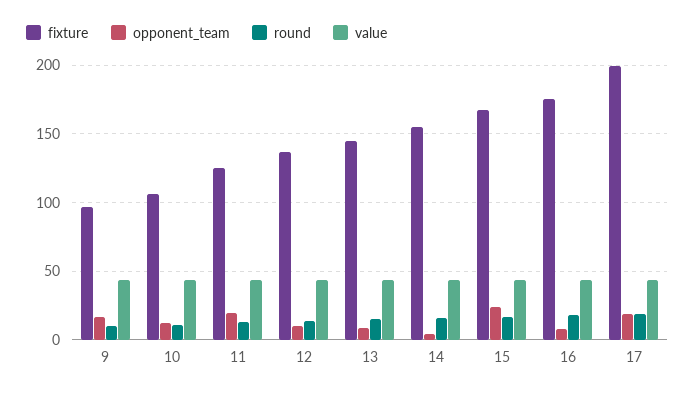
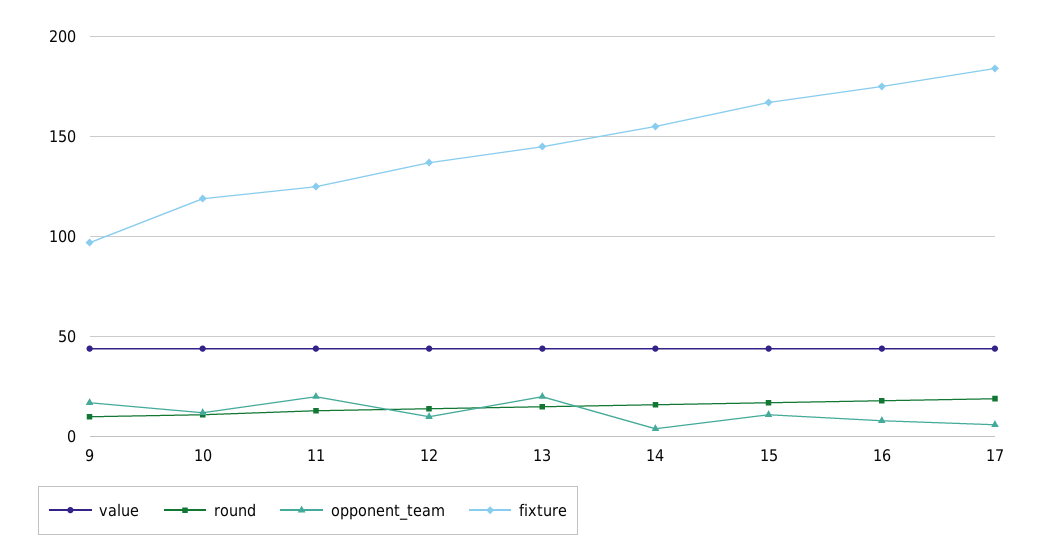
  {
    "fixture": {
      "9": 95,
-     "10": 105,
+     "10": 120,
      "11": 125,
      "12": 135,
      "13": 145,
      "14": 155,
      "15": 165,
      "16": 175,
-     "17": 200
+     "17": 185
    },
    "opponent_team": {
      "9": 15,
      "10": 10,
      "11": 20,
      "12": 10,
-     "13": 10,
+     "13": 20,
      "14": 5,
-     "15": 25,
+     "15": 10,
      "16": 10,
-     "17": 20
+     "17": 5
    },
    "round": {
      "9": 10,
      "10": 10,
      "11": 15,
      "12": 15,
      "13": 15,
      "14": 15,
      "15": 15,
      "16": 20,
      "17": 20
    },
    "value": {
      "9": 45,
      "10": 45,
      "11": 45,
      "12": 45,
      "13": 45,
      "14": 45,
      "15": 45,
      "16": 45,
      "17": 45
    }
  }

